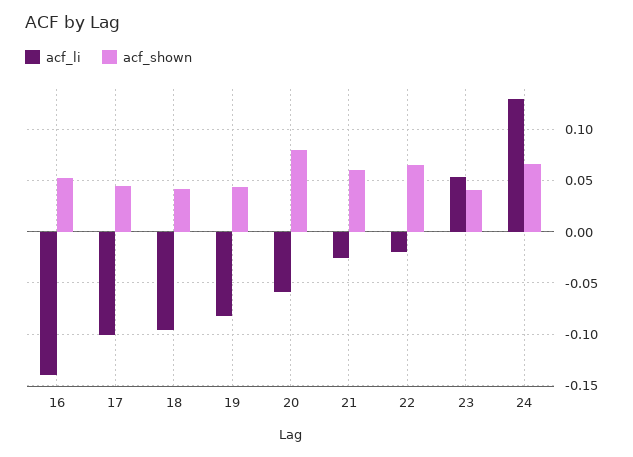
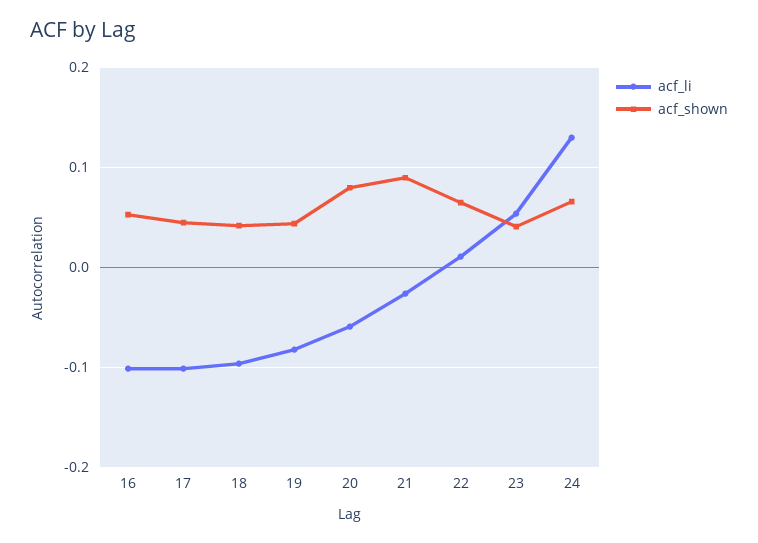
  {
    "acf_li": {
-     "16": -0.14,
+     "16": -0.1,
      "17": -0.1,
      "18": -0.1,
      "19": -0.08,
      "20": -0.06,
      "21": -0.03,
-     "22": -0.02,
+     "22": 0.01,
      "23": 0.05,
      "24": 0.13
    },
    "acf_shown": {
      "16": 0.05,
      "17": 0.05,
      "18": 0.04,
      "19": 0.04,
      "20": 0.08,
-     "21": 0.06,
+     "21": 0.09,
      "22": 0.07,
      "23": 0.04,
      "24": 0.07
    }
  }

